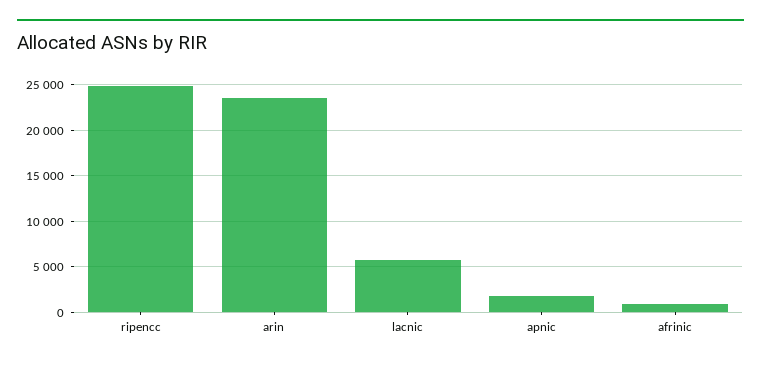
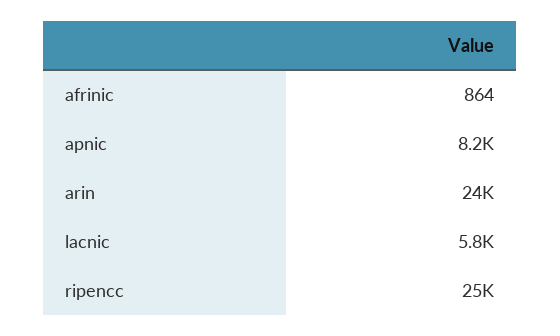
  {
    "ripencc": 25000,
    "arin": 24000,
    "lacnic": 5800,
-   "apnic": 2000,
+   "apnic": 8200,
    "afrinic": 864
  }

